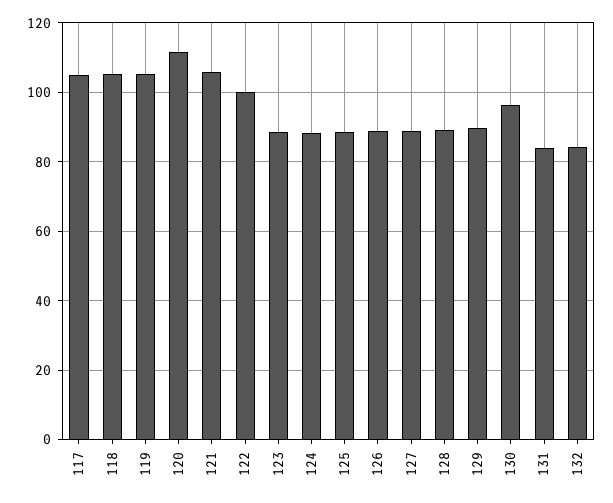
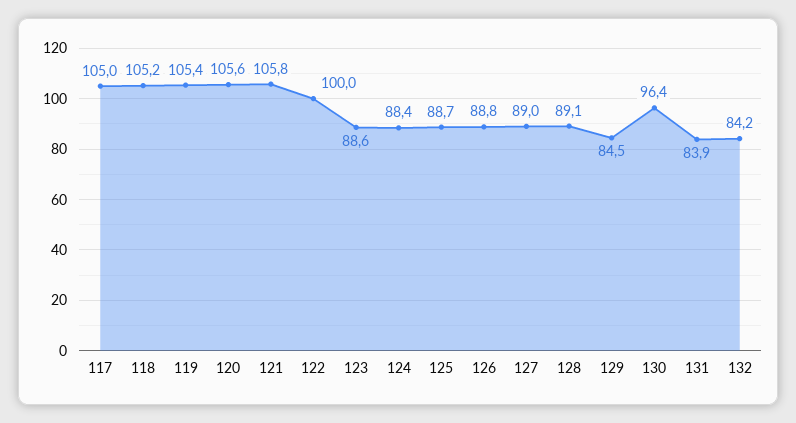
  {
    "117": 105,
    "118": 105.2,
    "119": 105.4,
-   "120": 112,
+   "120": 105.6,
    "121": 105.8,
    "122": 100,
    "123": 88.6,
    "124": 88.4,
    "125": 88.7,
    "126": 88.8,
    "127": 89,
    "128": 89.1,
-   "129": 90,
+   "129": 84.5,
    "130": 96.4,
    "131": 83.9,
    "132": 84.2
  }

